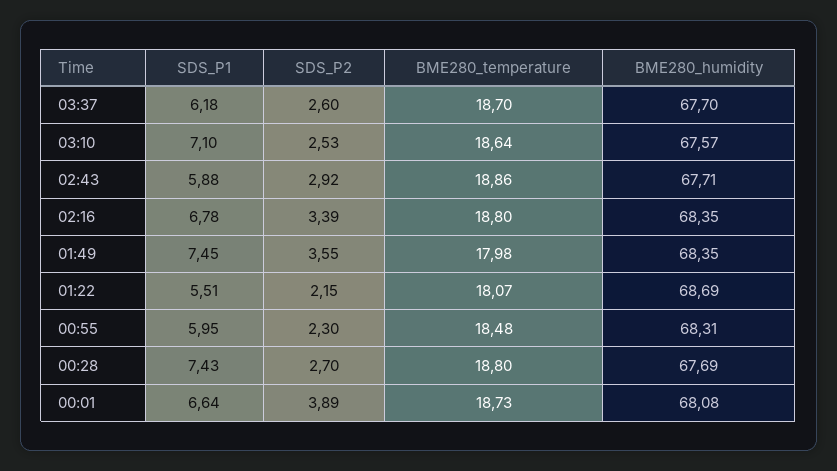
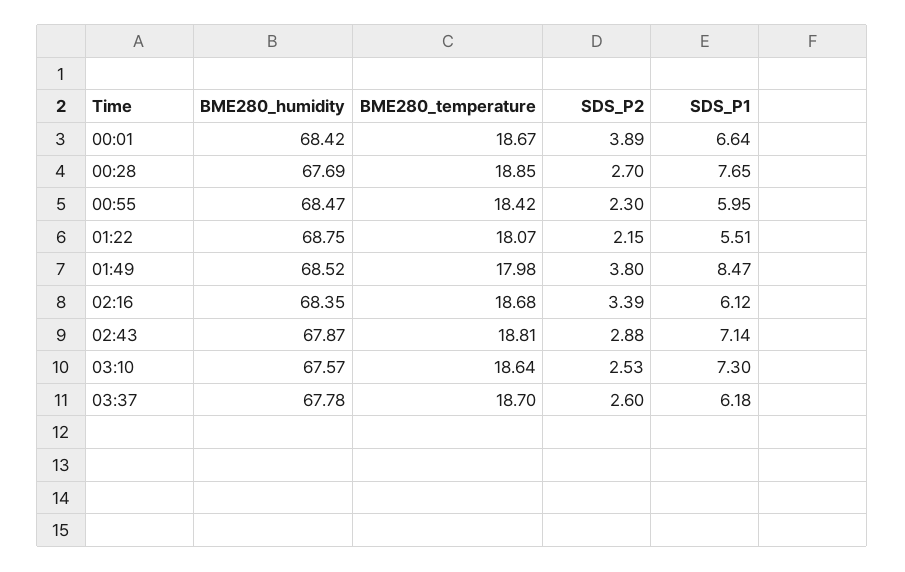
  {
    "SDS_P1": {
      "03:37": 6.18,
-     "03:10": 7.1,
+     "03:10": 7.3,
-     "02:43": 5.88,
+     "02:43": 7.14,
-     "02:16": 6.78,
+     "02:16": 6.12,
-     "01:49": 7.45,
+     "01:49": 8.47,
      "01:22": 5.51,
      "00:55": 5.95,
-     "00:28": 7.43,
+     "00:28": 7.65,
      "00:01": 6.64
    },
    "SDS_P2": {
      "03:37": 2.6,
      "03:10": 2.53,
-     "02:43": 2.92,
+     "02:43": 2.88,
      "02:16": 3.39,
-     "01:49": 3.55,
+     "01:49": 3.8,
      "01:22": 2.15,
      "00:55": 2.3,
      "00:28": 2.7,
      "00:01": 3.89
    },
    "BME280_temperature": {
      "03:37": 18.7,
      "03:10": 18.64,
-     "02:43": 18.86,
+     "02:43": 18.81,
-     "02:16": 18.8,
+     "02:16": 18.68,
      "01:49": 17.98,
      "01:22": 18.07,
-     "00:55": 18.48,
+     "00:55": 18.42,
-     "00:28": 18.8,
+     "00:28": 18.85,
-     "00:01": 18.73
+     "00:01": 18.67
    },
    "BME280_humidity": {
-     "03:37": 67.7,
+     "03:37": 67.78,
      "03:10": 67.57,
-     "02:43": 67.71,
+     "02:43": 67.87,
      "02:16": 68.35,
-     "01:49": 68.35,
+     "01:49": 68.52,
-     "01:22": 68.69,
+     "01:22": 68.75,
-     "00:55": 68.31,
+     "00:55": 68.47,
      "00:28": 67.69,
-     "00:01": 68.08
+     "00:01": 68.42
    }
  }

